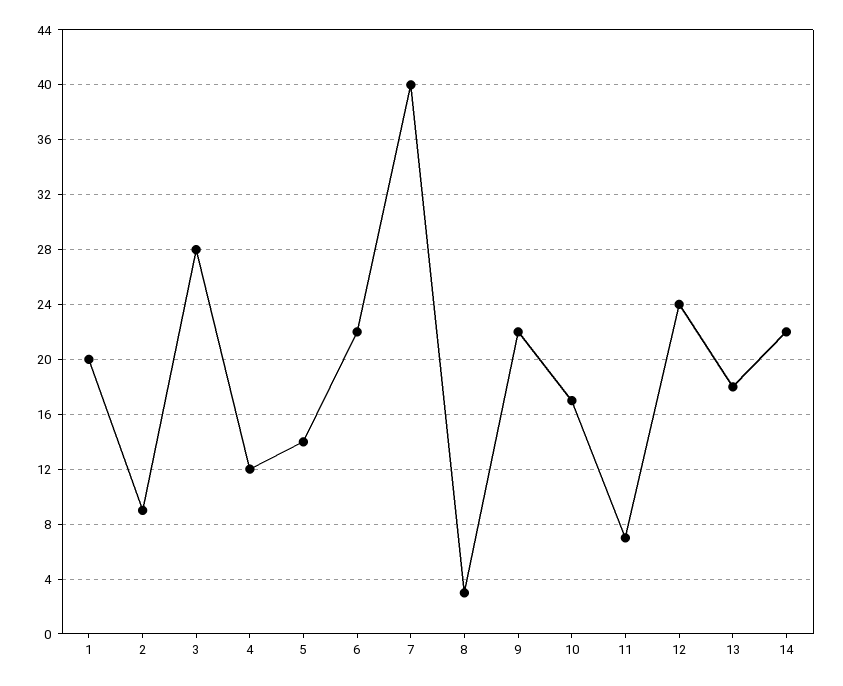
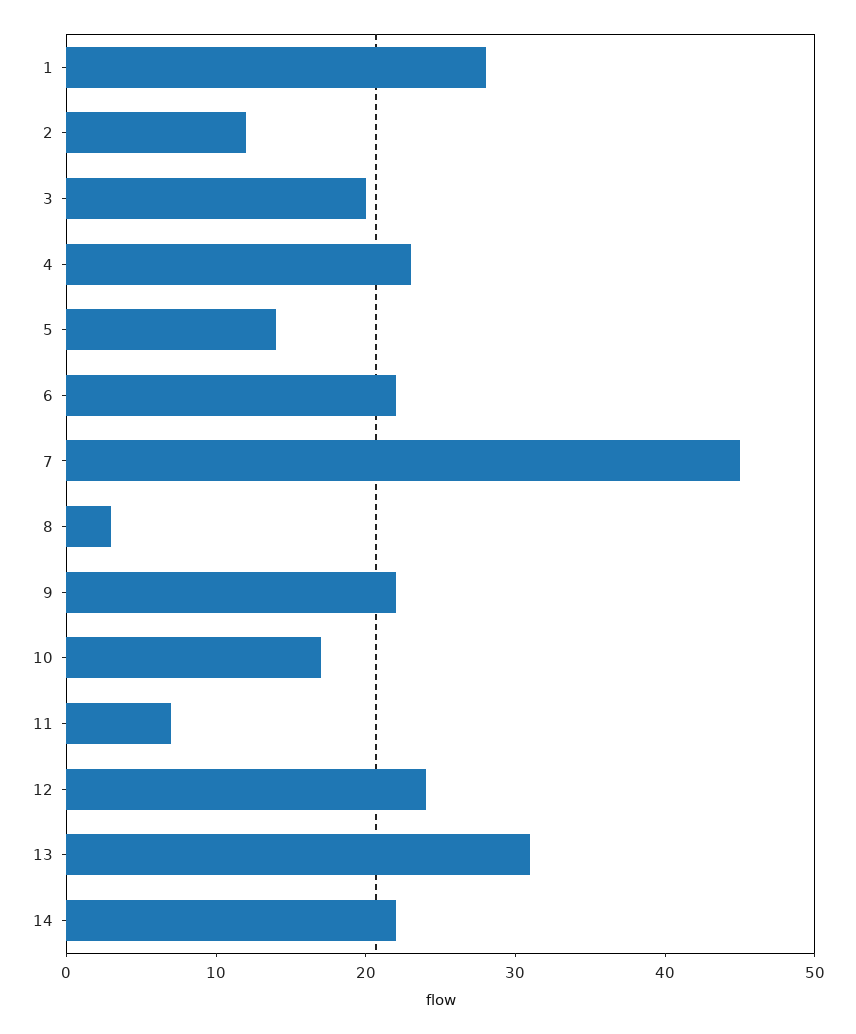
  {
-   "1": 20,
+   "1": 28,
-   "2": 9,
+   "2": 12,
-   "3": 28,
+   "3": 20,
-   "4": 12,
+   "4": 23,
    "5": 14,
    "6": 22,
-   "7": 40,
+   "7": 45,
    "8": 3,
    "9": 22,
    "10": 17,
    "11": 7,
    "12": 24,
-   "13": 18,
+   "13": 31,
    "14": 22
  }

